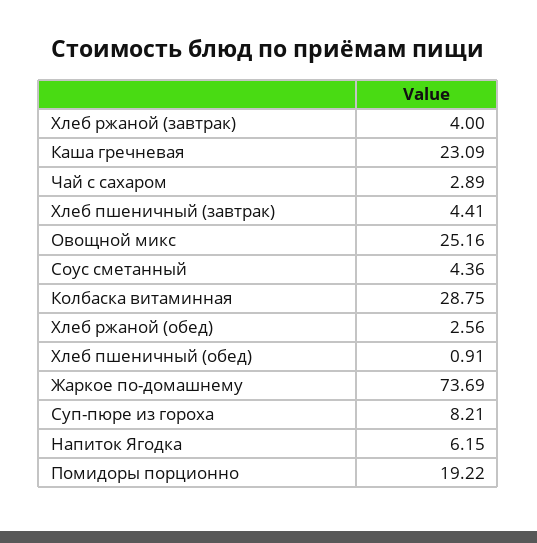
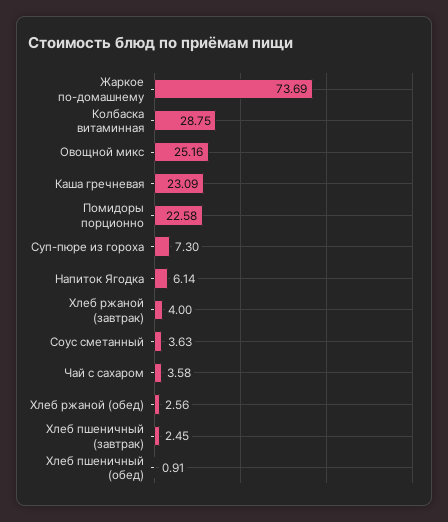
  {
    "Хлеб ржаной (завтрак)": 4,
    "Каша гречневая": 23.09,
-   "Чай с сахаром": 2.89,
+   "Чай с сахаром": 3.58,
-   "Хлеб пшеничный (завтрак)": 4.41,
+   "Хлеб пшеничный (завтрак)": 2.45,
    "Овощной микс": 25.16,
-   "Соус сметанный": 4.36,
+   "Соус сметанный": 3.63,
    "Колбаска витаминная": 28.75,
    "Хлеб ржаной (обед)": 2.56,
    "Хлеб пшеничный (обед)": 0.91,
    "Жаркое по-домашнему": 73.69,
-   "Суп-пюре из гороха": 8.21,
+   "Суп-пюре из гороха": 7.3,
-   "Напиток Ягодка": 6.15,
+   "Напиток Ягодка": 6.14,
-   "Помидоры порционно": 19.22
+   "Помидоры порционно": 22.58
  }

